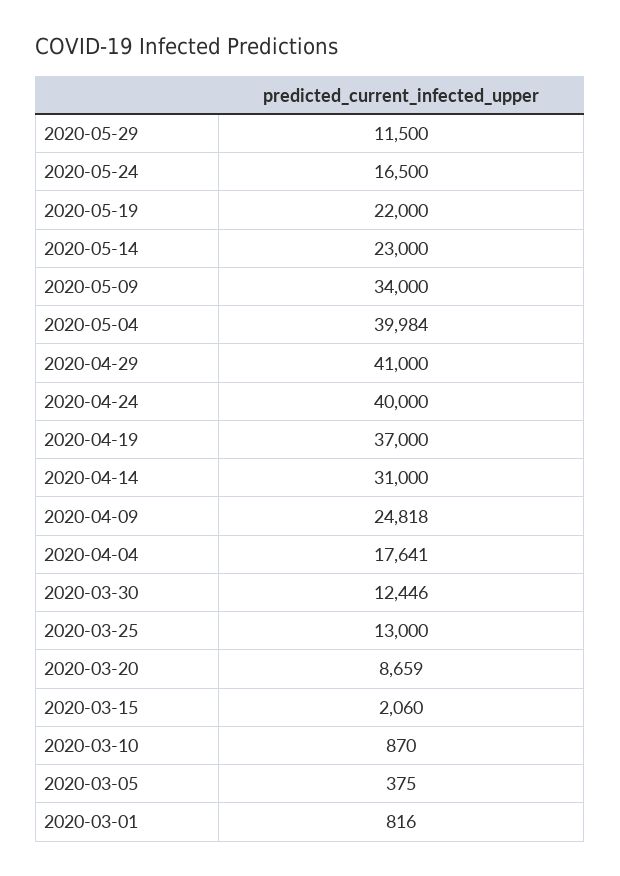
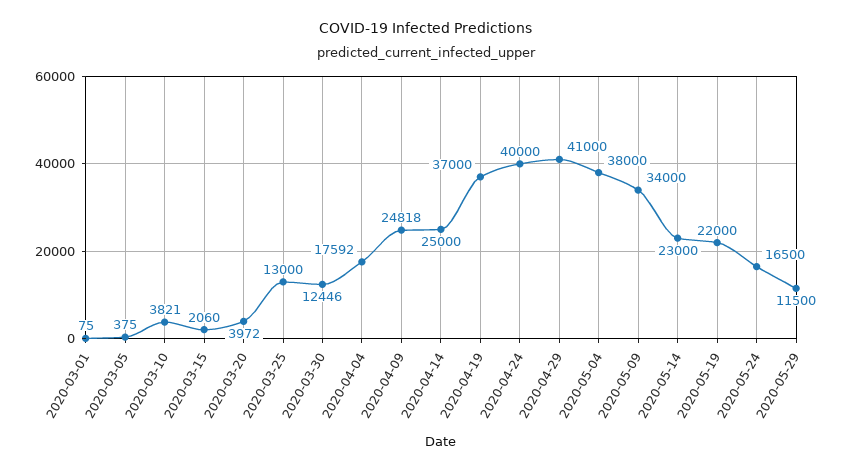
  {
    "2020-05-29": 11500,
    "2020-05-24": 16500,
    "2020-05-19": 22000,
    "2020-05-14": 23000,
    "2020-05-09": 34000,
-   "2020-05-04": 39984,
+   "2020-05-04": 38000,
    "2020-04-29": 41000,
    "2020-04-24": 40000,
    "2020-04-19": 37000,
-   "2020-04-14": 31000,
+   "2020-04-14": 25000,
    "2020-04-09": 24818,
-   "2020-04-04": 17641,
+   "2020-04-04": 17592,
    "2020-03-30": 12446,
    "2020-03-25": 13000,
-   "2020-03-20": 8659,
+   "2020-03-20": 3972,
    "2020-03-15": 2060,
-   "2020-03-10": 870,
+   "2020-03-10": 3821,
    "2020-03-05": 375,
-   "2020-03-01": 816
+   "2020-03-01": 75
  }

